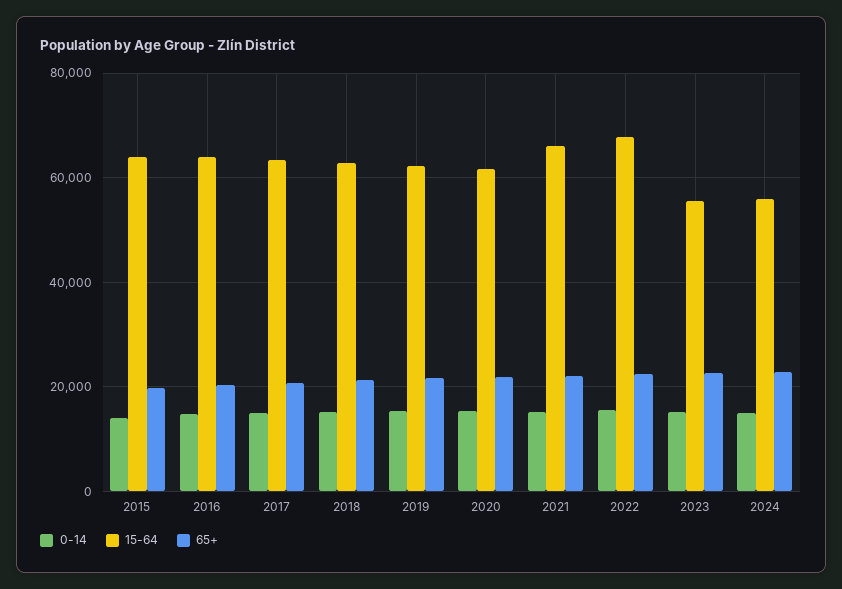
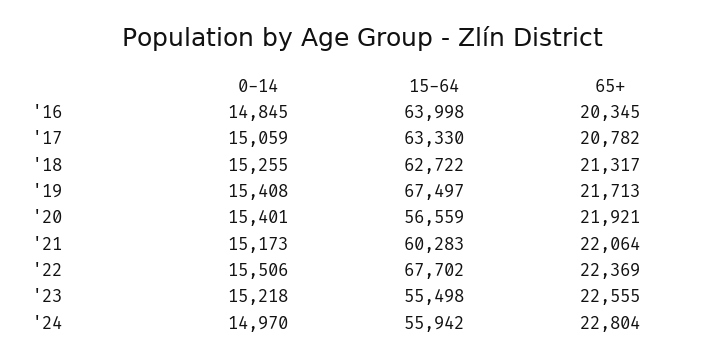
  {
    "0-14": {
-     "2015": 14000,
      "2016": 14845,
      "2017": 15059,
      "2018": 15255,
      "2019": 15408,
      "2020": 15401,
      "2021": 15173,
      "2022": 15506,
      "2023": 15218,
      "2024": 14970
    },
    "15-64": {
-     "2015": 64000,
      "2016": 63998,
      "2017": 63330,
      "2018": 62722,
-     "2019": 62000,
+     "2019": 67497,
-     "2020": 62000,
+     "2020": 56559,
-     "2021": 66000,
+     "2021": 60283,
      "2022": 67702,
      "2023": 55498,
      "2024": 55942
    },
    "65+": {
-     "2015": 20000,
      "2016": 20345,
      "2017": 20782,
      "2018": 21317,
      "2019": 21713,
      "2020": 21921,
      "2021": 22064,
      "2022": 22369,
      "2023": 22555,
      "2024": 22804
    }
  }

